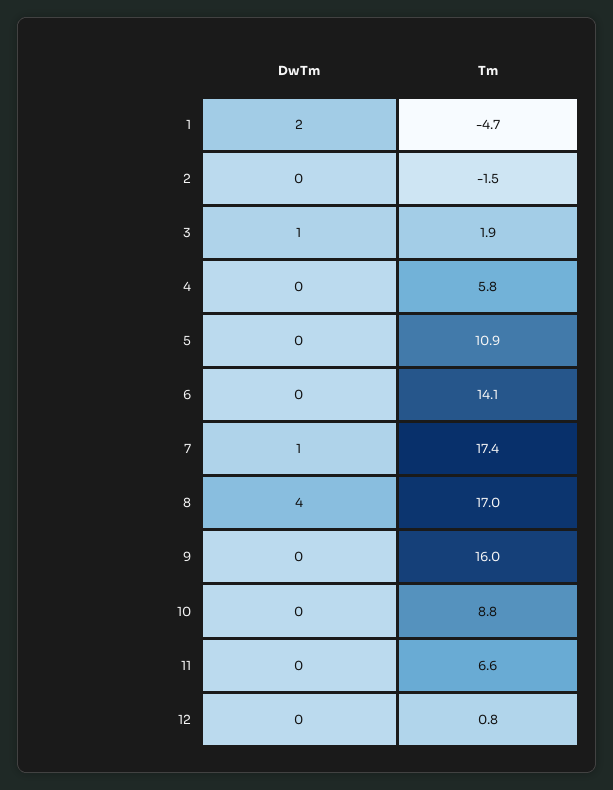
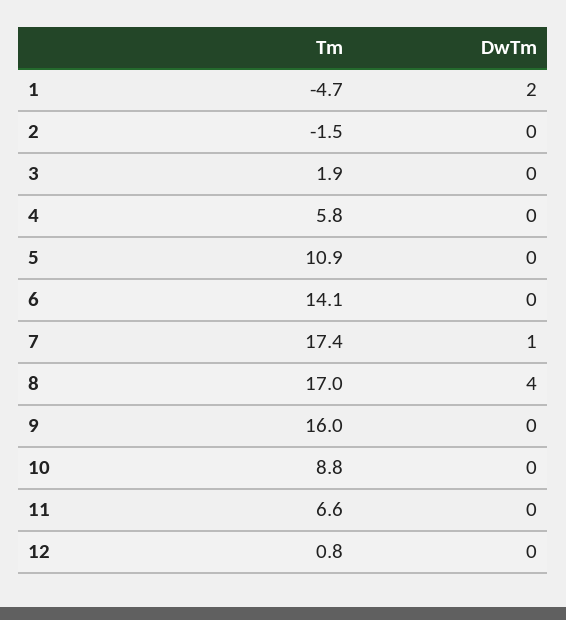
  {
    "DwTm": {
      "1": 2,
      "2": 0,
-     "3": 1,
+     "3": 0,
      "4": 0,
      "5": 0,
      "6": 0,
      "7": 1,
      "8": 4,
      "9": 0,
      "10": 0,
      "11": 0,
      "12": 0
    },
    "Tm": {
      "1": -4.7,
      "2": -1.5,
      "3": 1.9,
      "4": 5.8,
      "5": 10.9,
      "6": 14.1,
      "7": 17.4,
      "8": 17,
      "9": 16,
      "10": 8.8,
      "11": 6.6,
      "12": 0.8
    }
  }

